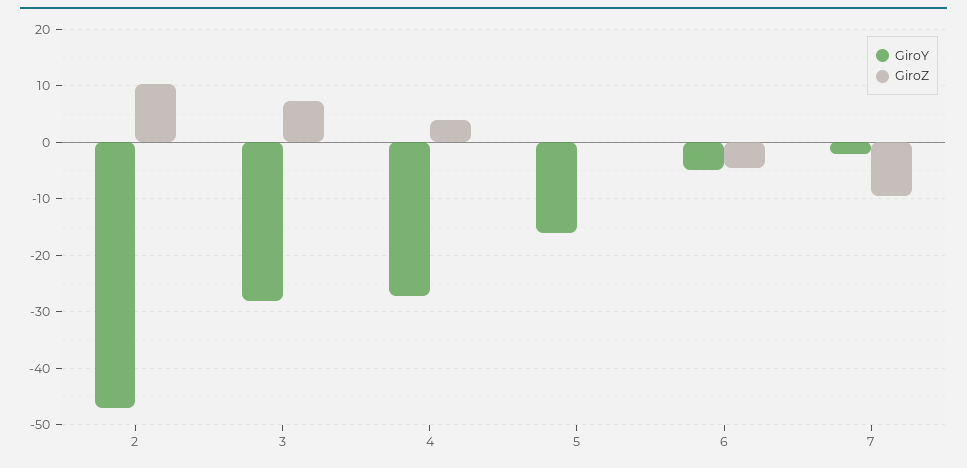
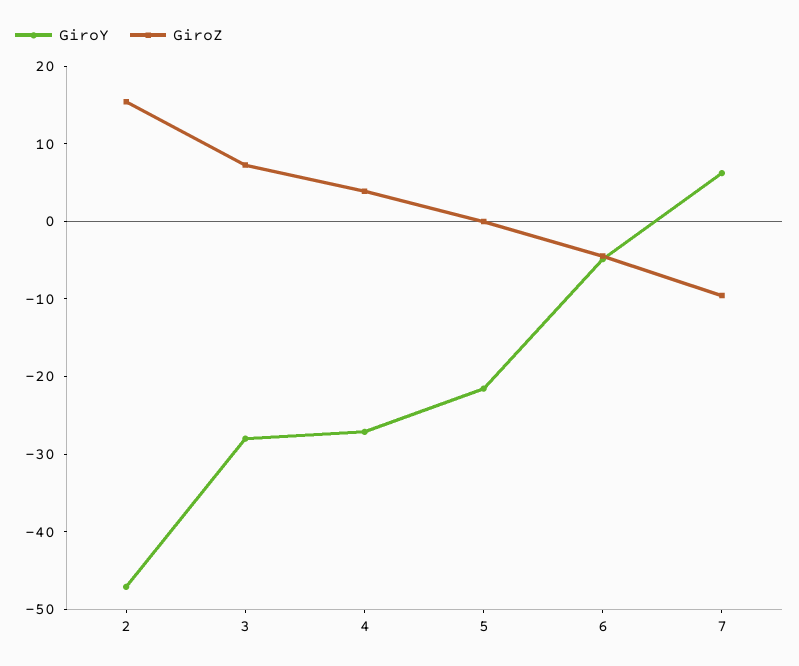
  {
    "GiroY": {
      "2": -48,
      "3": -28,
      "4": -28,
-     "5": -16,
+     "5": -22,
      "6": -4,
-     "7": -2
+     "7": 6
    },
    "GiroZ": {
-     "2": 10,
+     "2": 16,
      "3": 8,
      "4": 4,
      "5": 0,
      "6": -4,
      "7": -10
    }
  }

